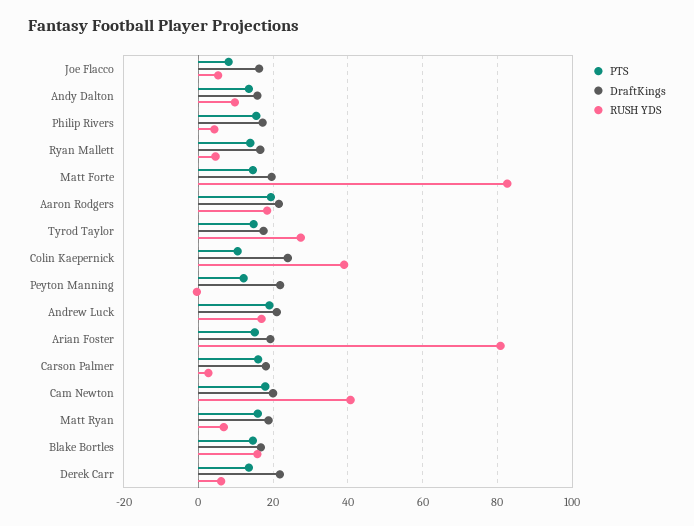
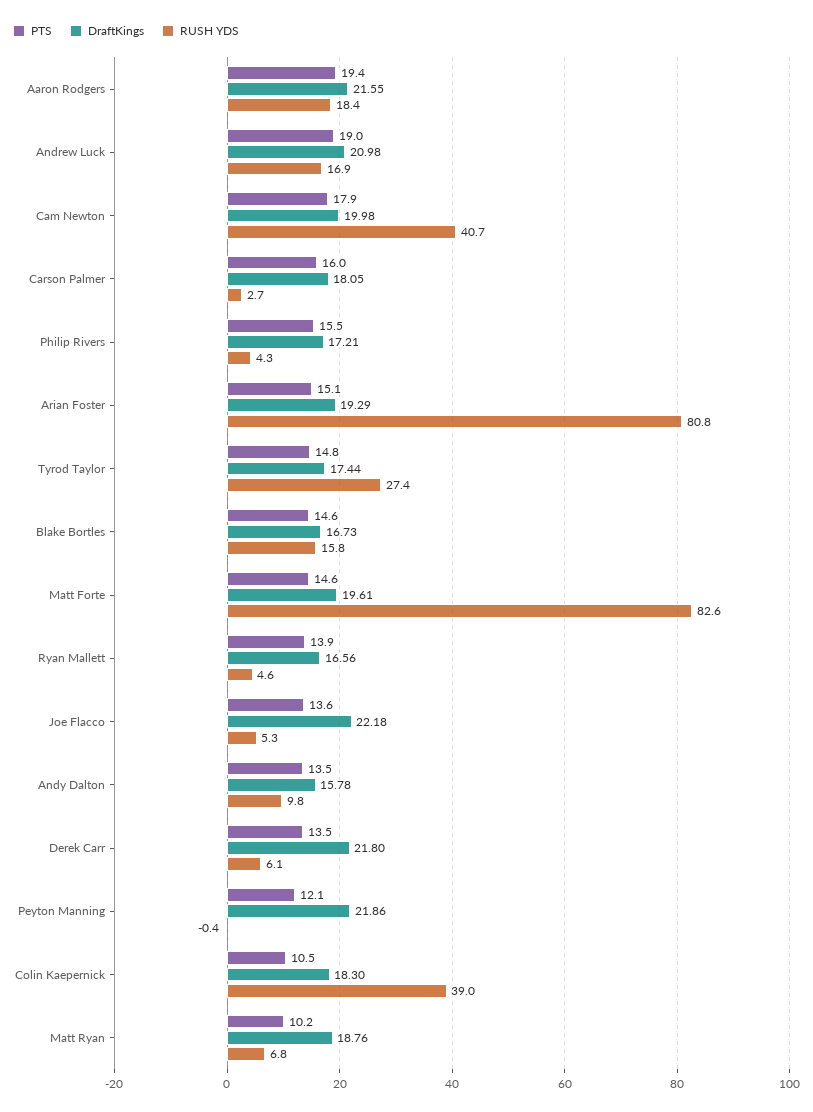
  {
    "PTS": {
-     "Joe Flacco": 8,
+     "Joe Flacco": 13.6,
      "Andy Dalton": 13.5,
      "Philip Rivers": 15.5,
      "Ryan Mallett": 13.9,
      "Matt Forte": 14.6,
      "Aaron Rodgers": 19.4,
      "Tyrod Taylor": 14.8,
      "Colin Kaepernick": 10.5,
      "Peyton Manning": 12.1,
      "Andrew Luck": 19,
      "Arian Foster": 15.1,
      "Carson Palmer": 16,
      "Cam Newton": 17.9,
-     "Matt Ryan": 16,
+     "Matt Ryan": 10.2,
      "Blake Bortles": 14.6,
      "Derek Carr": 13.5
    },
    "DraftKings": {
-     "Joe Flacco": 16,
+     "Joe Flacco": 22.18,
      "Andy Dalton": 15.78,
      "Philip Rivers": 17.21,
      "Ryan Mallett": 16.56,
      "Matt Forte": 19.61,
      "Aaron Rodgers": 21.55,
      "Tyrod Taylor": 17.44,
-     "Colin Kaepernick": 24,
+     "Colin Kaepernick": 18.3,
      "Peyton Manning": 21.86,
      "Andrew Luck": 20.98,
      "Arian Foster": 19.29,
      "Carson Palmer": 18.05,
      "Cam Newton": 19.98,
      "Matt Ryan": 18.76,
      "Blake Bortles": 16.73,
      "Derek Carr": 21.8
    },
    "RUSH YDS": {
      "Joe Flacco": 5.3,
      "Andy Dalton": 9.8,
      "Philip Rivers": 4.3,
      "Ryan Mallett": 4.6,
      "Matt Forte": 82.6,
      "Aaron Rodgers": 18.4,
      "Tyrod Taylor": 27.4,
      "Colin Kaepernick": 39,
      "Peyton Manning": -0.4,
      "Andrew Luck": 16.9,
      "Arian Foster": 80.8,
      "Carson Palmer": 2.7,
      "Cam Newton": 40.7,
      "Matt Ryan": 6.8,
      "Blake Bortles": 15.8,
      "Derek Carr": 6.1
    }
  }

